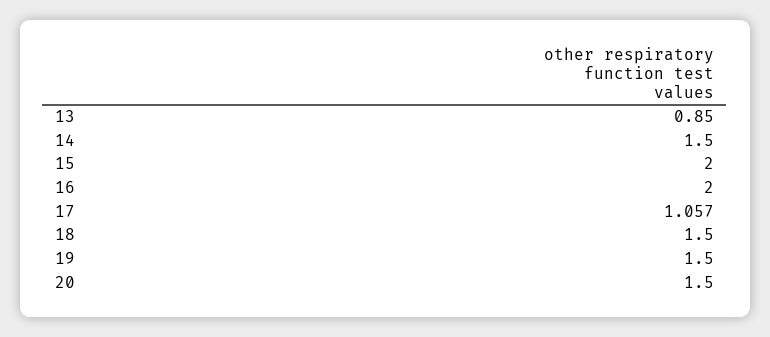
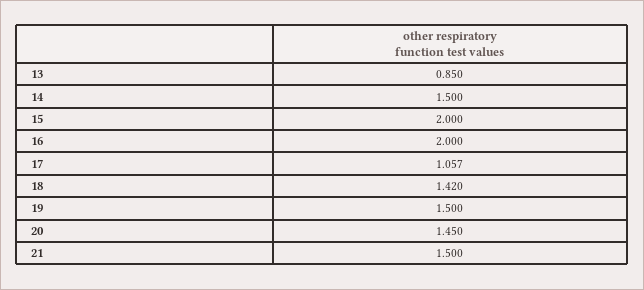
  {
    "13": 0.85,
    "14": 1.5,
    "15": 2,
    "16": 2,
    "17": 1.057,
-   "18": 1.5,
+   "18": 1.42,
    "19": 1.5,
-   "20": 1.5
+   "20": 1.45,
+   "21": 1.5
  }

